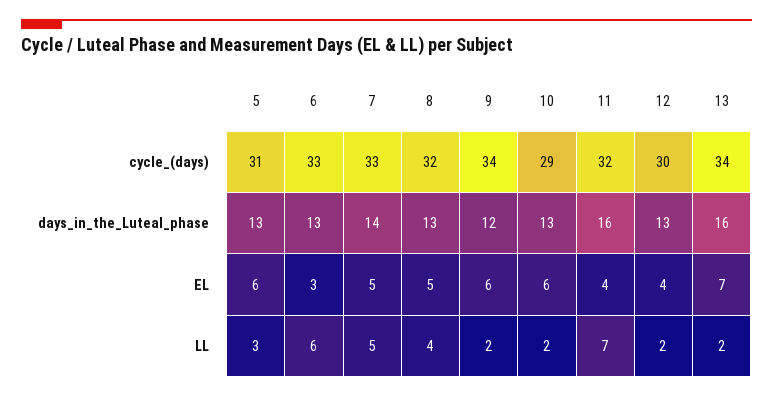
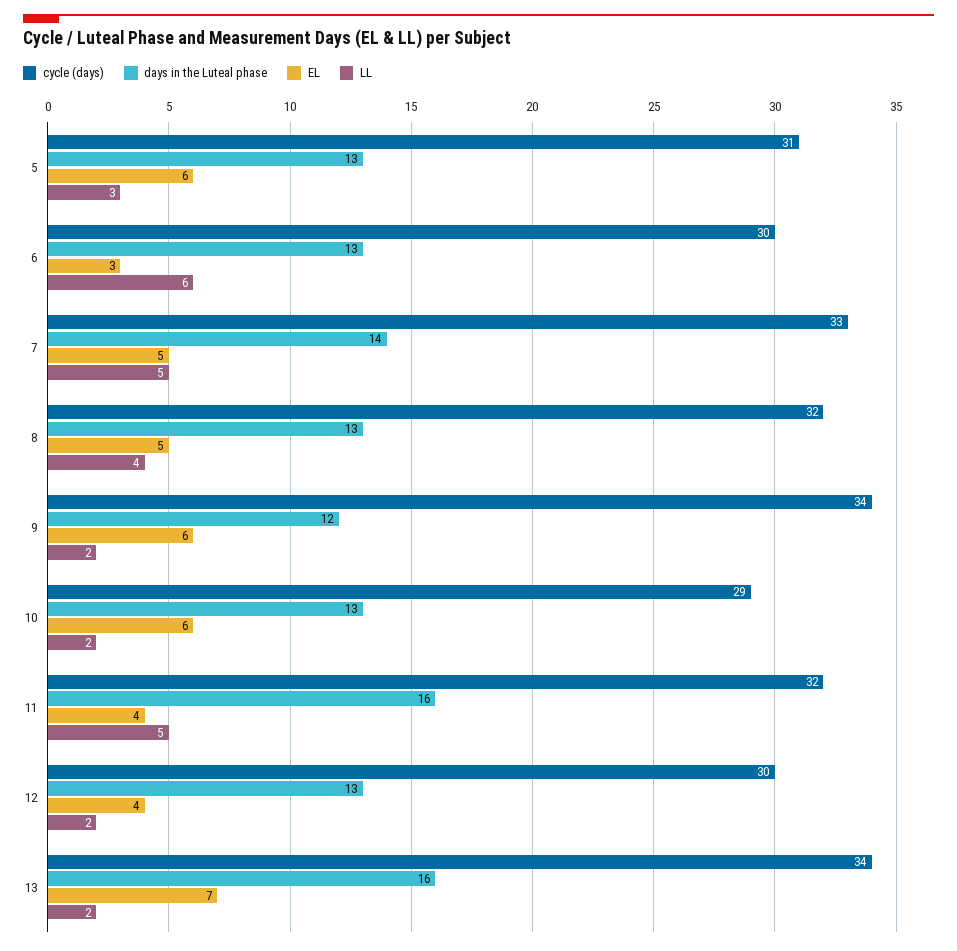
  {
    "cycle_(days)": {
      "5": 31,
-     "6": 33,
+     "6": 30,
      "7": 33,
      "8": 32,
      "9": 34,
      "10": 29,
      "11": 32,
      "12": 30,
      "13": 34
    },
    "days_in_the_Luteal_phase": {
      "5": 13,
      "6": 13,
      "7": 14,
      "8": 13,
      "9": 12,
      "10": 13,
      "11": 16,
      "12": 13,
      "13": 16
    },
    "EL": {
      "5": 6,
      "6": 3,
      "7": 5,
      "8": 5,
      "9": 6,
      "10": 6,
      "11": 4,
      "12": 4,
      "13": 7
    },
    "LL": {
      "5": 3,
      "6": 6,
      "7": 5,
      "8": 4,
      "9": 2,
      "10": 2,
-     "11": 7,
+     "11": 5,
      "12": 2,
      "13": 2
    }
  }

